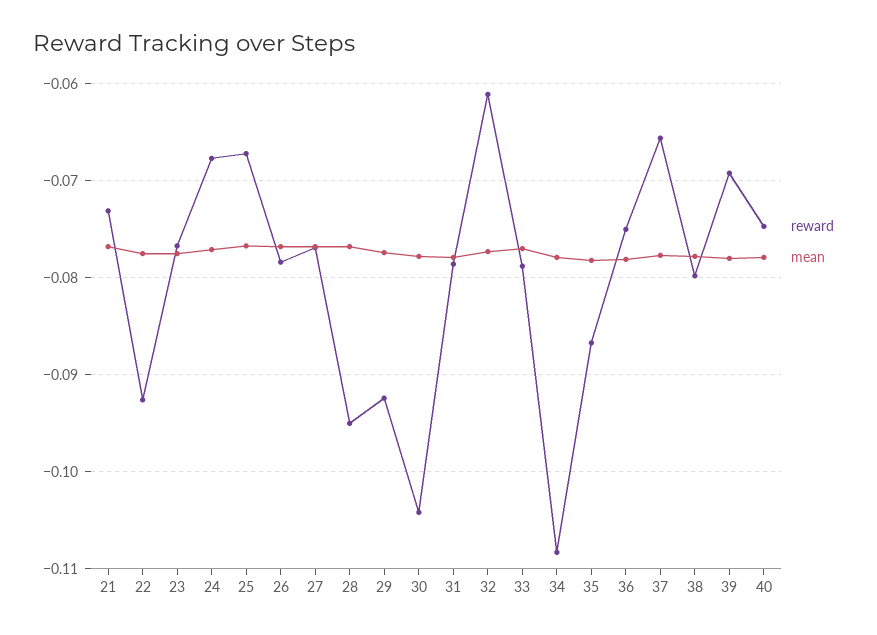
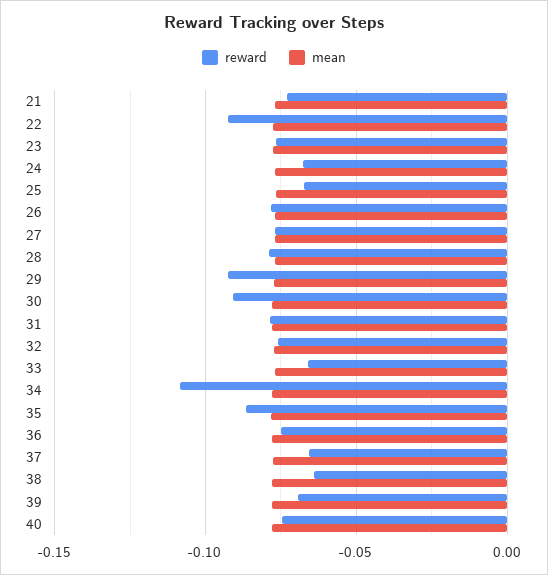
  {
    "reward": {
      "21": -0.073,
      "22": -0.093,
      "23": -0.077,
      "24": -0.068,
      "25": -0.067,
      "26": -0.078,
      "27": -0.077,
-     "28": -0.095,
+     "28": -0.08,
      "29": -0.092,
-     "30": -0.104,
+     "30": -0.09,
      "31": -0.079,
-     "32": -0.061,
+     "32": -0.075,
-     "33": -0.079,
+     "33": -0.065,
      "34": -0.108,
      "35": -0.087,
      "36": -0.075,
      "37": -0.066,
-     "38": -0.08,
+     "38": -0.065,
      "39": -0.069,
      "40": -0.075
    },
    "mean": {
      "21": -0.077,
      "22": -0.078,
      "23": -0.078,
      "24": -0.077,
      "25": -0.077,
      "26": -0.077,
      "27": -0.077,
      "28": -0.077,
      "29": -0.077,
      "30": -0.078,
      "31": -0.078,
      "32": -0.077,
      "33": -0.077,
      "34": -0.078,
      "35": -0.078,
      "36": -0.078,
      "37": -0.078,
      "38": -0.078,
      "39": -0.078,
      "40": -0.078
    }
  }

